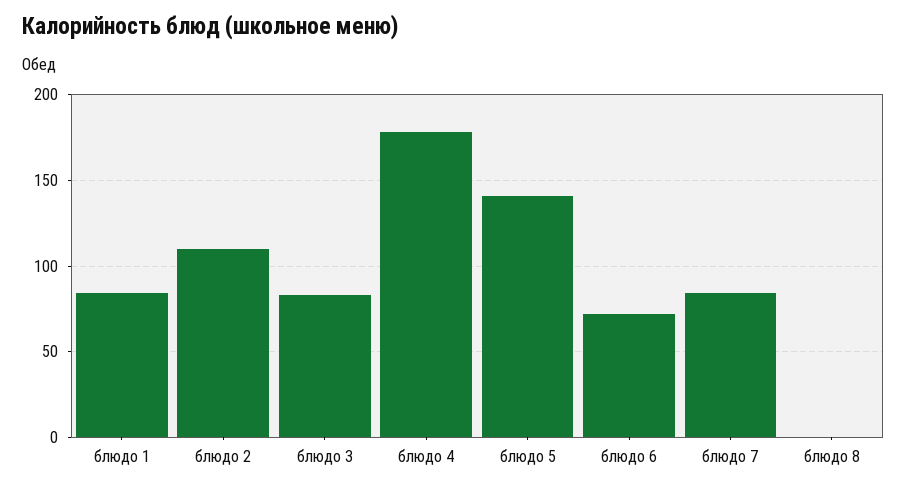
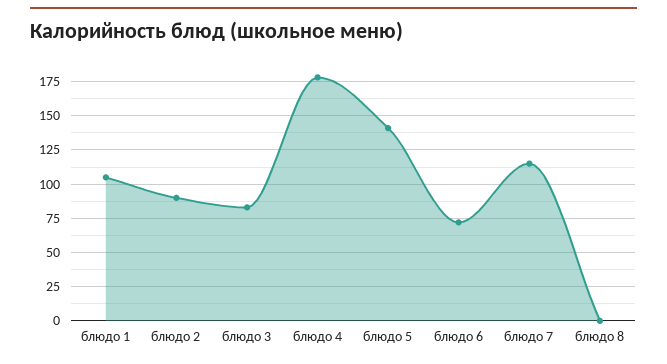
  {
-   "блюдо 1": 85,
+   "блюдо 1": 105,
-   "блюдо 2": 110,
+   "блюдо 2": 90,
    "блюдо 3": 85,
    "блюдо 4": 180,
    "блюдо 5": 140,
    "блюдо 6": 70,
-   "блюдо 7": 85,
+   "блюдо 7": 115,
    "блюдо 8": 0
  }

